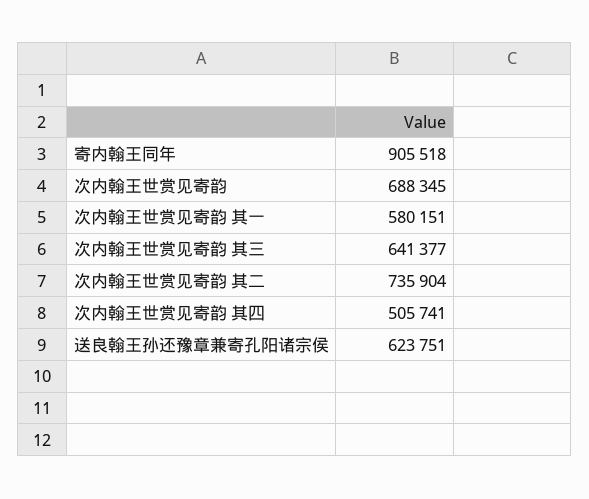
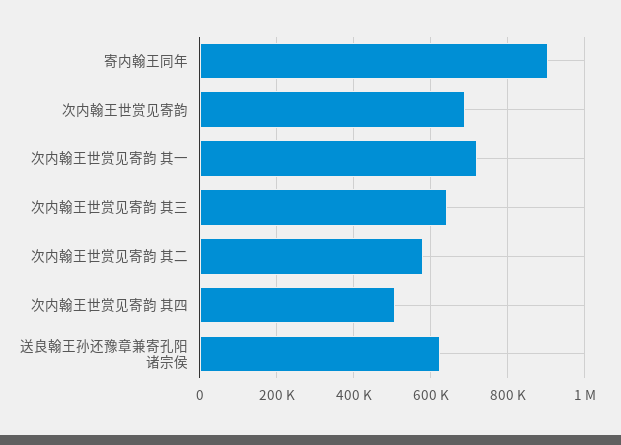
  {
    "寄内翰王同年": 905518,
    "次内翰王世赏见寄韵": 688345,
-   "次内翰王世赏见寄韵 其一": 580151,
+   "次内翰王世赏见寄韵 其一": 720000,
    "次内翰王世赏见寄韵 其三": 641377,
-   "次内翰王世赏见寄韵 其二": 735904,
+   "次内翰王世赏见寄韵 其二": 580000,
    "次内翰王世赏见寄韵 其四": 505741,
    "送良翰王孙还豫章兼寄孔阳诸宗侯": 623751
  }

